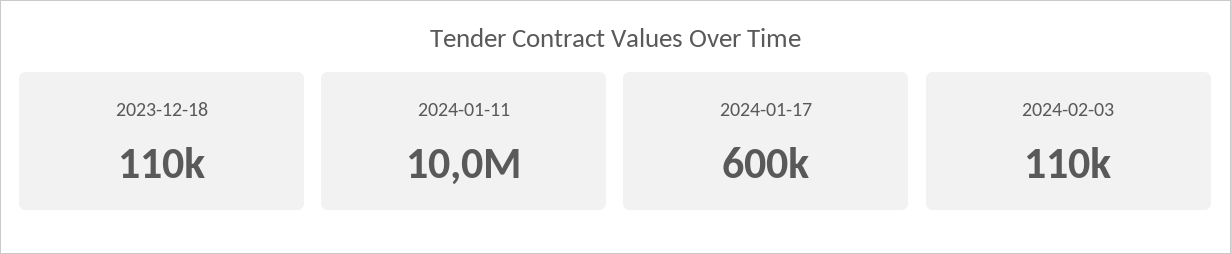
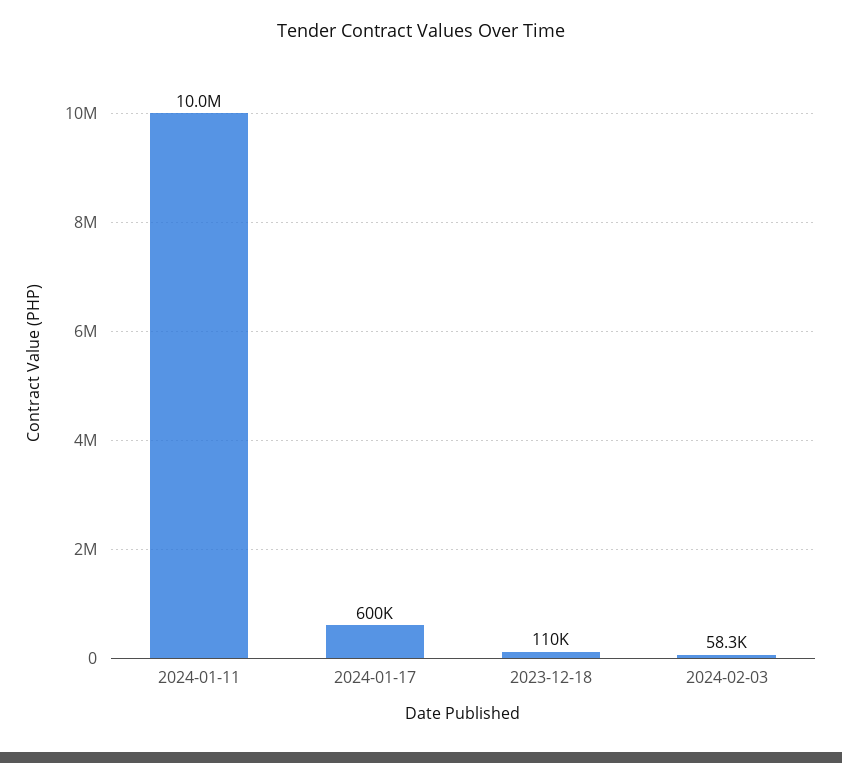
  {
    "2023-12-18": 110000,
    "2024-01-11": 10000000,
    "2024-01-17": 600000,
-   "2024-02-03": 110000
+   "2024-02-03": 58300
  }

